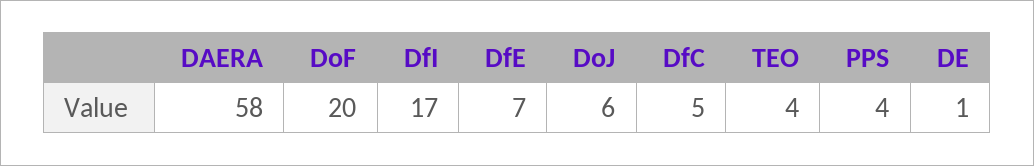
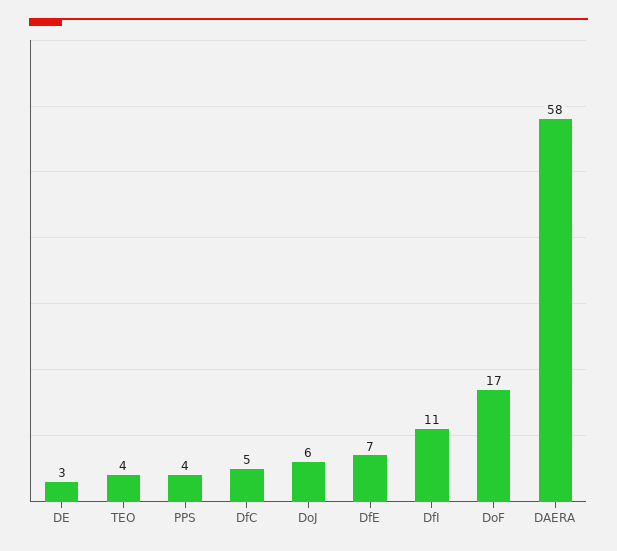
  {
    "DAERA": 58,
-   "DoF": 20,
+   "DoF": 17,
-   "DfI": 17,
+   "DfI": 11,
    "DfE": 7,
    "DoJ": 6,
    "DfC": 5,
    "TEO": 4,
    "PPS": 4,
-   "DE": 1
+   "DE": 3
  }

